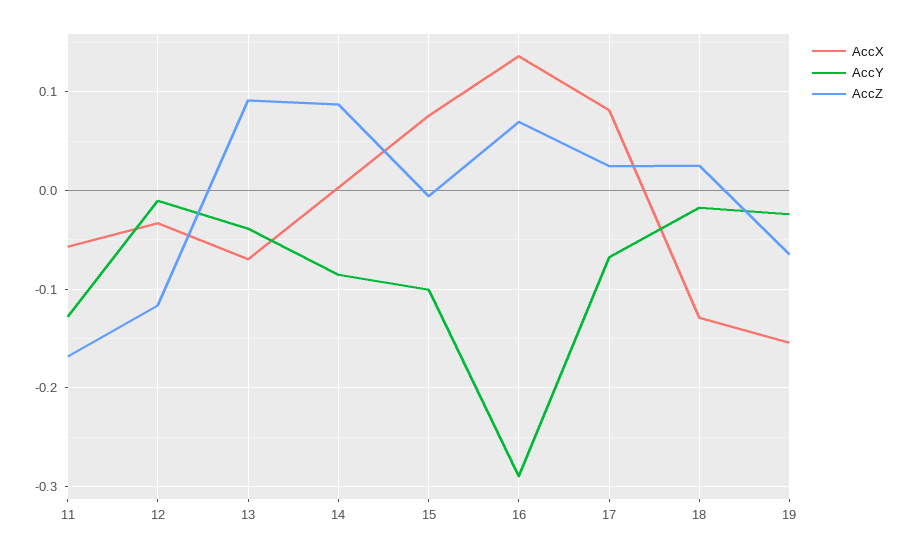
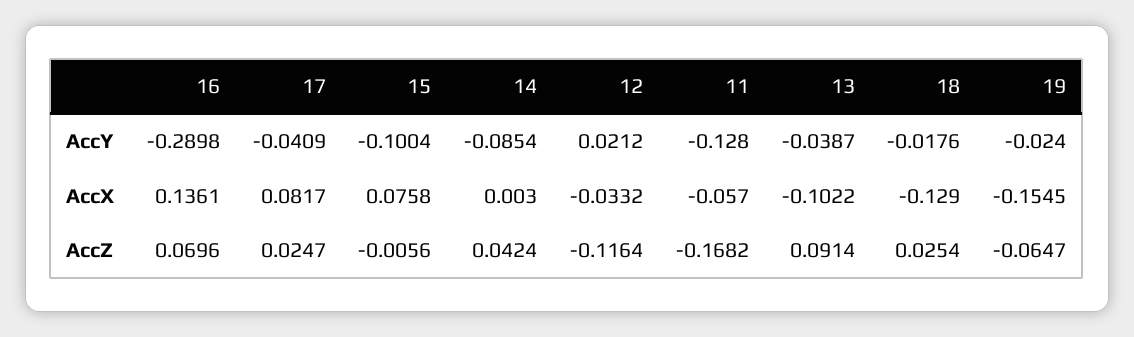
  {
    "AccX": {
      "11": -0.057,
      "12": -0.0332,
-     "13": -0.07,
+     "13": -0.1022,
      "14": 0.003,
      "15": 0.0758,
      "16": 0.1361,
      "17": 0.0817,
      "18": -0.129,
      "19": -0.1545
    },
    "AccY": {
      "11": -0.128,
-     "12": -0.01,
+     "12": 0.0212,
      "13": -0.0387,
      "14": -0.0854,
      "15": -0.1004,
      "16": -0.2898,
-     "17": -0.07,
+     "17": -0.0409,
      "18": -0.0176,
      "19": -0.024
    },
    "AccZ": {
      "11": -0.1682,
      "12": -0.1164,
      "13": 0.0914,
-     "14": 0.09,
+     "14": 0.0424,
      "15": -0.0056,
      "16": 0.0696,
      "17": 0.0247,
      "18": 0.0254,
      "19": -0.0647
    }
  }

